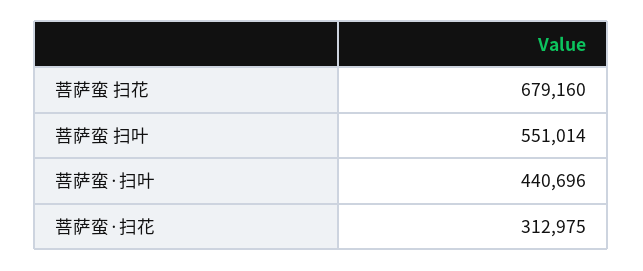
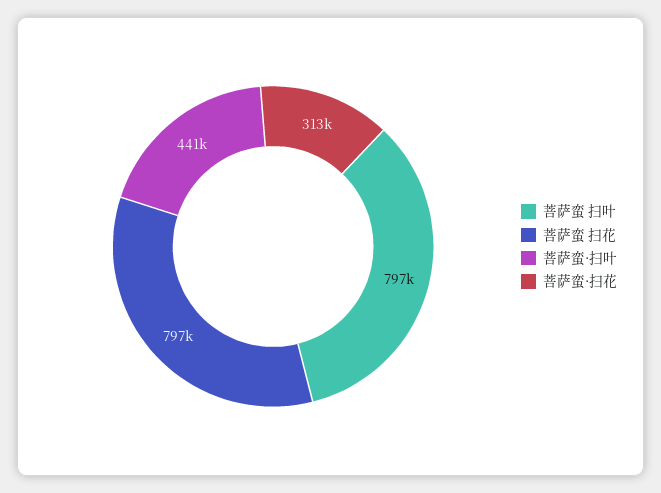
  {
-   "菩萨蛮 扫花": 679160,
+   "菩萨蛮 扫花": 797000,
-   "菩萨蛮 扫叶": 551014,
+   "菩萨蛮 扫叶": 797000,
    "菩萨蛮·扫叶": 440696,
    "菩萨蛮·扫花": 312975
  }

